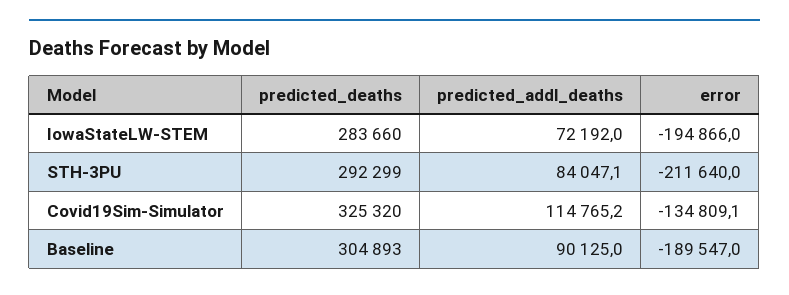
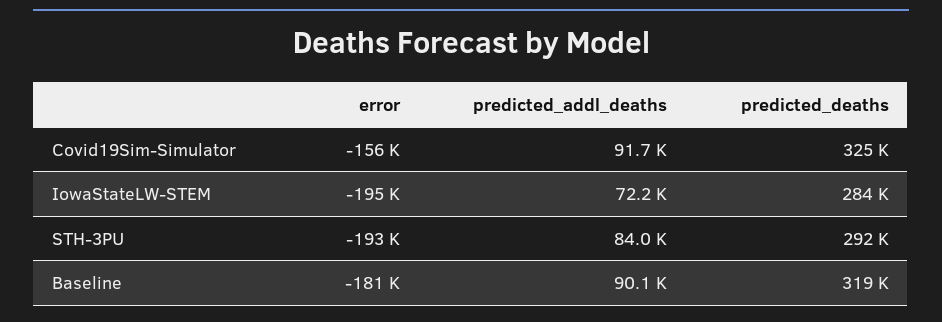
  {
    "predicted_deaths": {
      "IowaStateLW-STEM": 283660,
      "STH-3PU": 292299,
      "Covid19Sim-Simulator": 325320,
-     "Baseline": 304893
+     "Baseline": 319000
    },
    "predicted_addl_deaths": {
      "IowaStateLW-STEM": 72192,
      "STH-3PU": 84047.1,
-     "Covid19Sim-Simulator": 114765.2,
+     "Covid19Sim-Simulator": 91700,
      "Baseline": 90125
    },
    "error": {
      "IowaStateLW-STEM": -194866,
-     "STH-3PU": -211640,
+     "STH-3PU": -193000,
-     "Covid19Sim-Simulator": -134809.1,
+     "Covid19Sim-Simulator": -156000,
-     "Baseline": -189547
+     "Baseline": -181000
    }
  }

